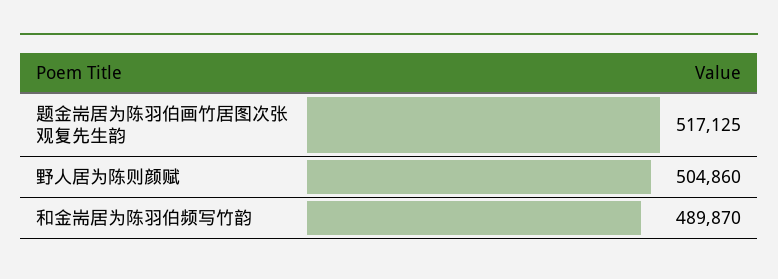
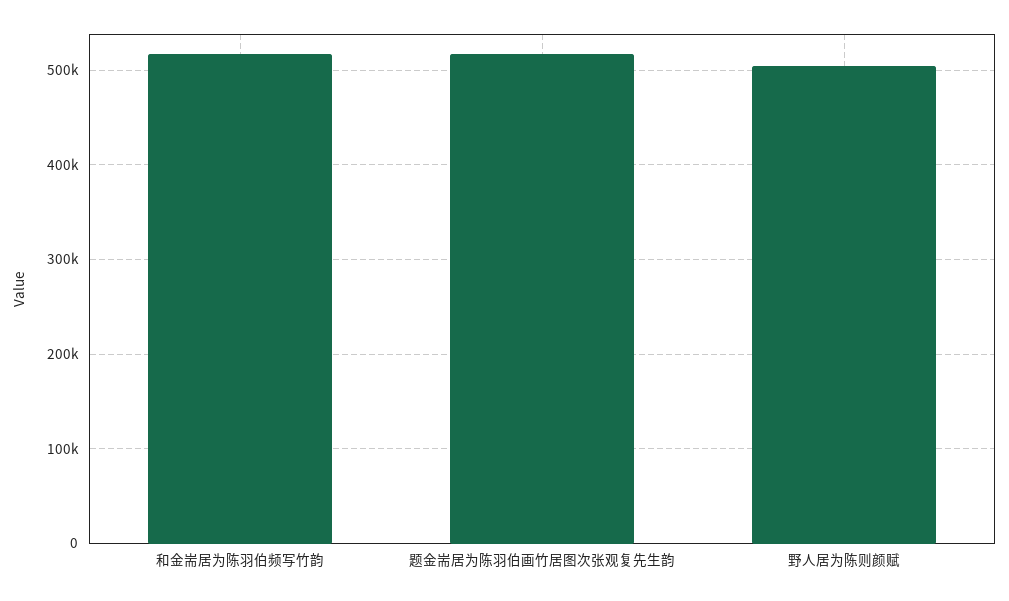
  {
    "题金耑居为陈羽伯画竹居图次张观复先生韵": 517125,
    "野人居为陈则颜赋": 504860,
-   "和金耑居为陈羽伯频写竹韵": 489870
+   "和金耑居为陈羽伯频写竹韵": 520000
  }

